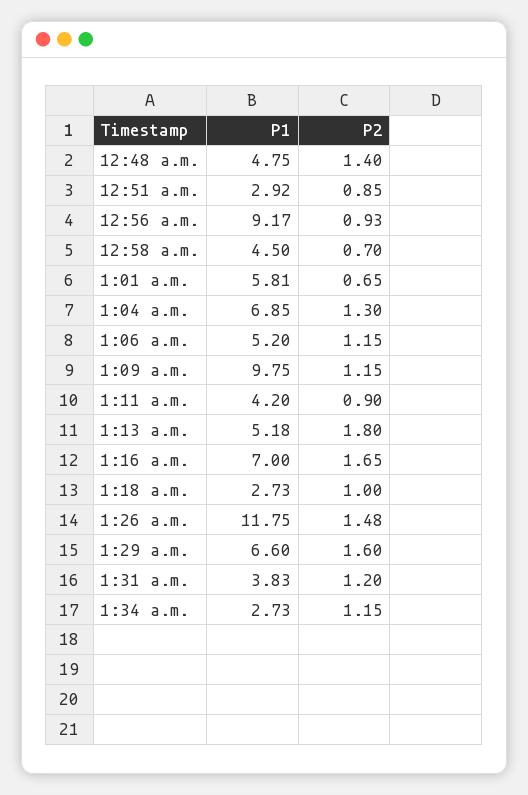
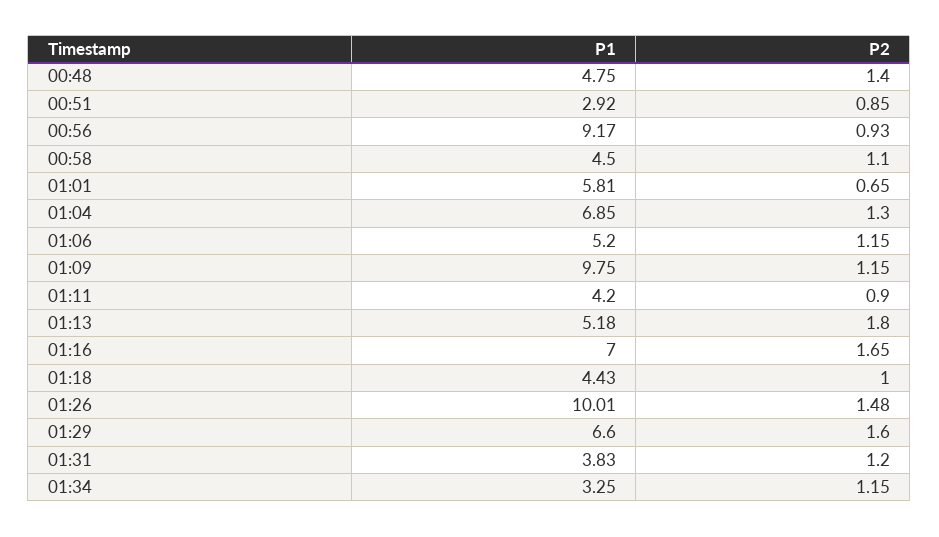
  {
    "P1": {
      "12:48 a.m.": 4.75,
      "12:51 a.m.": 2.92,
      "12:56 a.m.": 9.17,
      "12:58 a.m.": 4.5,
      "1:01 a.m.": 5.81,
      "1:04 a.m.": 6.85,
      "1:06 a.m.": 5.2,
      "1:09 a.m.": 9.75,
      "1:11 a.m.": 4.2,
      "1:13 a.m.": 5.18,
      "1:16 a.m.": 7,
-     "1:18 a.m.": 2.73,
+     "1:18 a.m.": 4.43,
-     "1:26 a.m.": 11.75,
+     "1:26 a.m.": 10.01,
      "1:29 a.m.": 6.6,
      "1:31 a.m.": 3.83,
-     "1:34 a.m.": 2.73
+     "1:34 a.m.": 3.25
    },
    "P2": {
      "12:48 a.m.": 1.4,
      "12:51 a.m.": 0.85,
      "12:56 a.m.": 0.93,
-     "12:58 a.m.": 0.7,
+     "12:58 a.m.": 1.1,
      "1:01 a.m.": 0.65,
      "1:04 a.m.": 1.3,
      "1:06 a.m.": 1.15,
      "1:09 a.m.": 1.15,
      "1:11 a.m.": 0.9,
      "1:13 a.m.": 1.8,
      "1:16 a.m.": 1.65,
      "1:18 a.m.": 1,
      "1:26 a.m.": 1.48,
      "1:29 a.m.": 1.6,
      "1:31 a.m.": 1.2,
      "1:34 a.m.": 1.15
    }
  }

